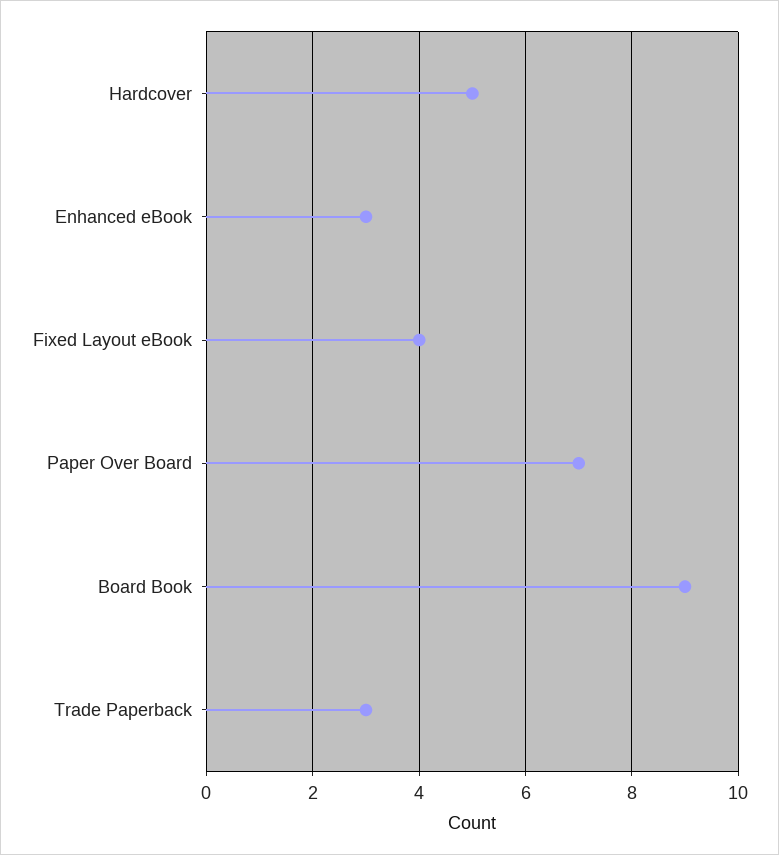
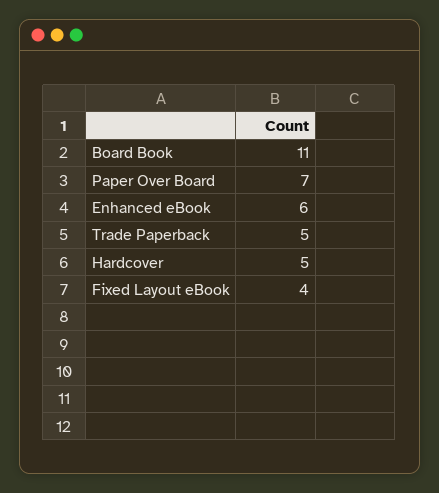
  {
    "Hardcover": 5,
-   "Enhanced eBook": 3,
+   "Enhanced eBook": 6,
    "Fixed Layout eBook": 4,
    "Paper Over Board": 7,
-   "Board Book": 9,
+   "Board Book": 11,
-   "Trade Paperback": 3
+   "Trade Paperback": 5
  }

